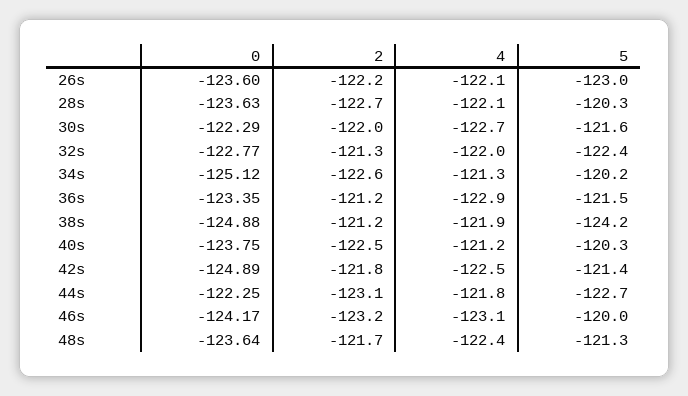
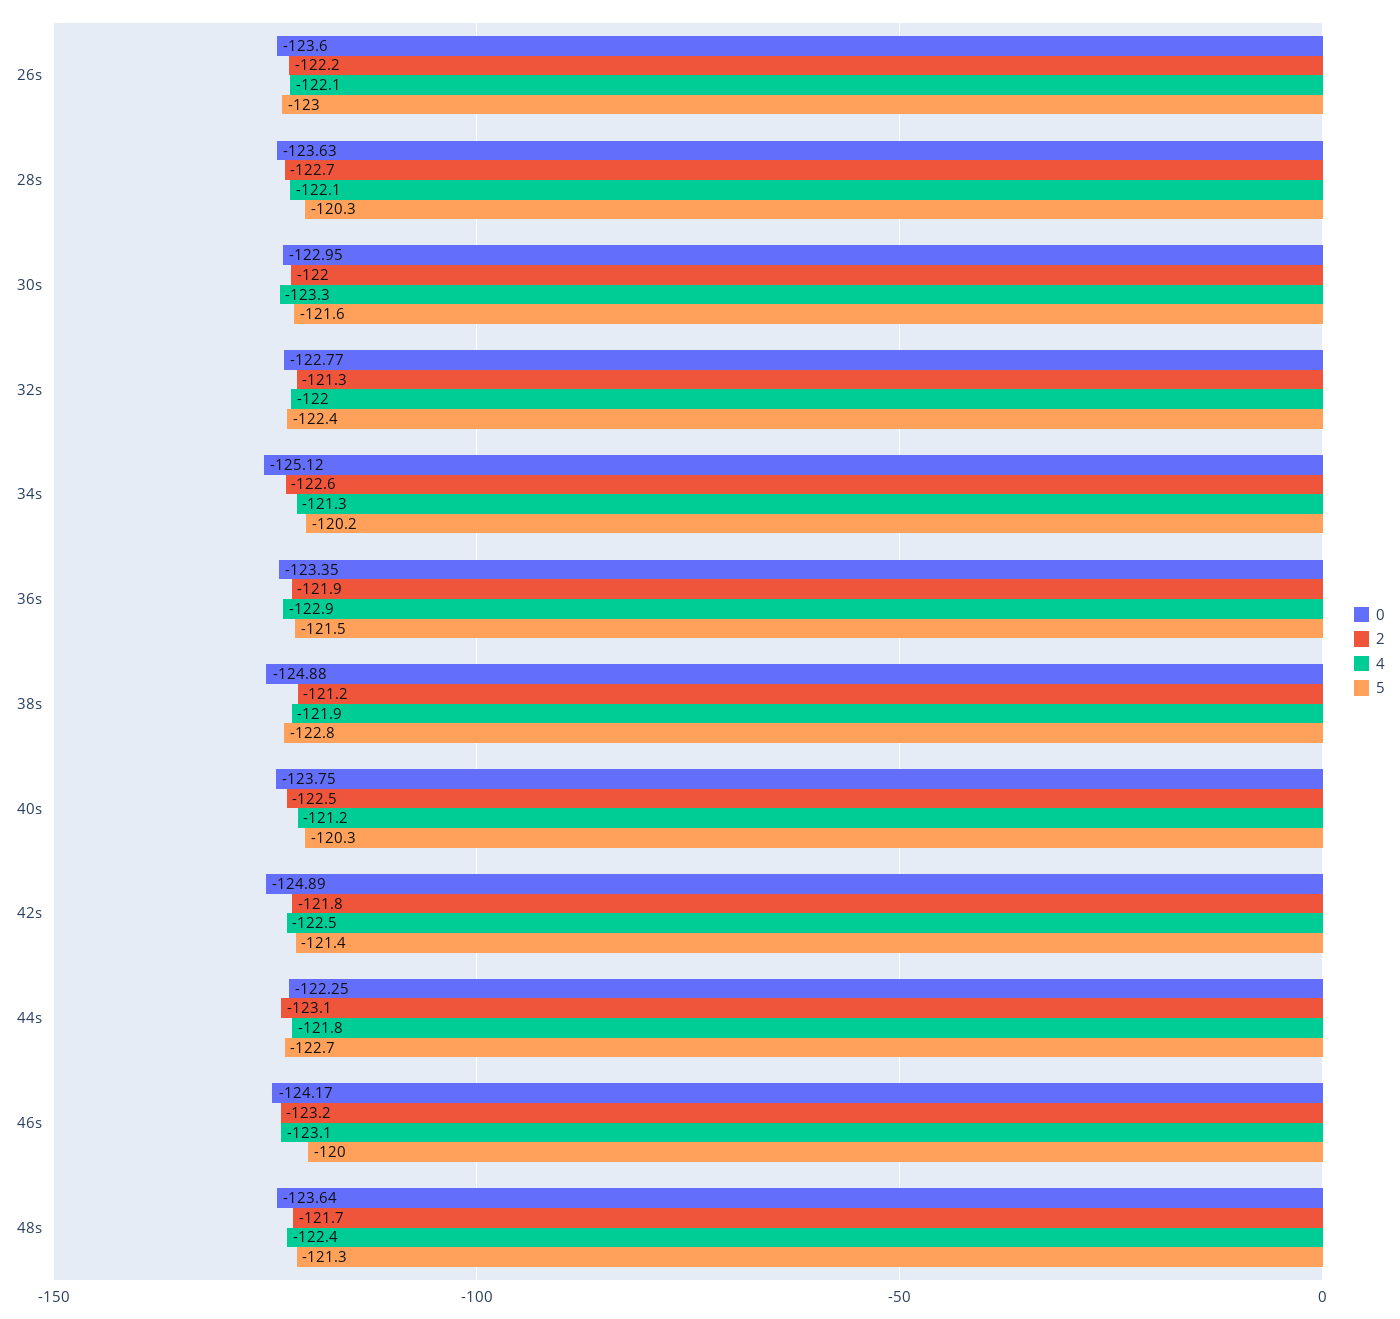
  {
    "0": {
      "26s": -123.6,
      "28s": -123.63,
-     "30s": -122.29,
+     "30s": -122.95,
      "32s": -122.77,
      "34s": -125.12,
      "36s": -123.35,
      "38s": -124.88,
      "40s": -123.75,
      "42s": -124.89,
      "44s": -122.25,
      "46s": -124.17,
      "48s": -123.64
    },
    "2": {
      "26s": -122.2,
      "28s": -122.7,
      "30s": -122,
      "32s": -121.3,
      "34s": -122.6,
-     "36s": -121.2,
+     "36s": -121.9,
      "38s": -121.2,
      "40s": -122.5,
      "42s": -121.8,
      "44s": -123.1,
      "46s": -123.2,
      "48s": -121.7
    },
    "4": {
      "26s": -122.1,
      "28s": -122.1,
-     "30s": -122.7,
+     "30s": -123.3,
      "32s": -122,
      "34s": -121.3,
      "36s": -122.9,
      "38s": -121.9,
      "40s": -121.2,
      "42s": -122.5,
      "44s": -121.8,
      "46s": -123.1,
      "48s": -122.4
    },
    "5": {
      "26s": -123,
      "28s": -120.3,
      "30s": -121.6,
      "32s": -122.4,
      "34s": -120.2,
      "36s": -121.5,
-     "38s": -124.2,
+     "38s": -122.8,
      "40s": -120.3,
      "42s": -121.4,
      "44s": -122.7,
      "46s": -120,
      "48s": -121.3
    }
  }

